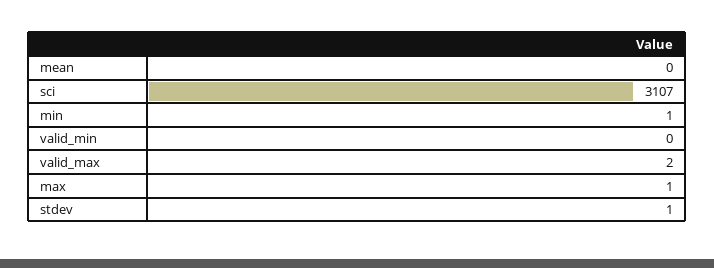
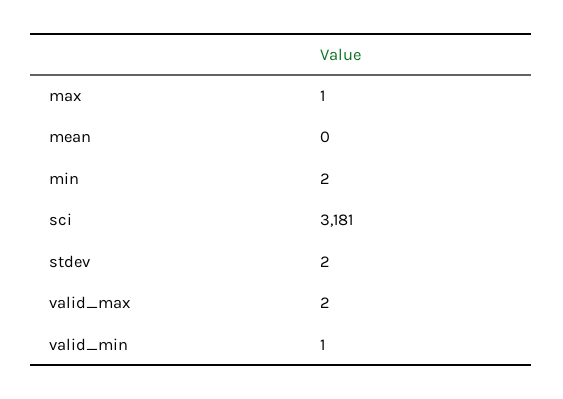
  {
    "mean": 0,
-   "sci": 3107,
+   "sci": 3181,
-   "min": 1,
+   "min": 2,
-   "valid_min": 0,
+   "valid_min": 1,
    "valid_max": 2,
    "max": 1,
-   "stdev": 1
+   "stdev": 2
  }

